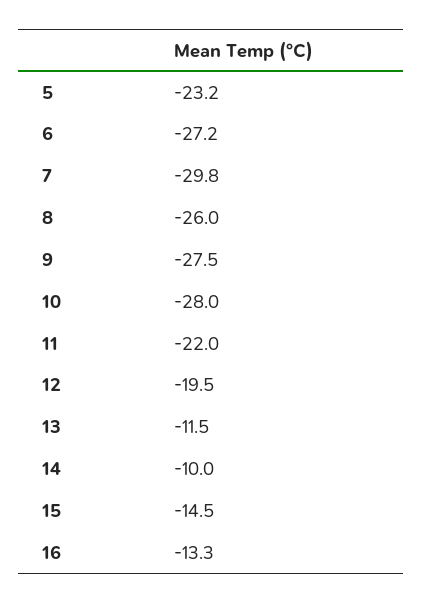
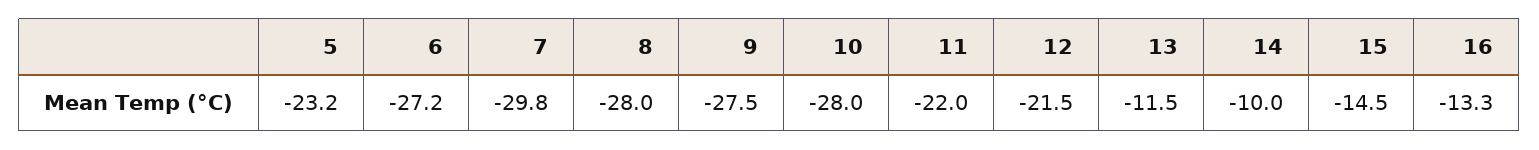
  {
    "5": -23.2,
    "6": -27.2,
    "7": -29.8,
-   "8": -26,
+   "8": -28,
    "9": -27.5,
    "10": -28,
    "11": -22,
-   "12": -19.5,
+   "12": -21.5,
    "13": -11.5,
    "14": -10,
    "15": -14.5,
    "16": -13.3
  }

